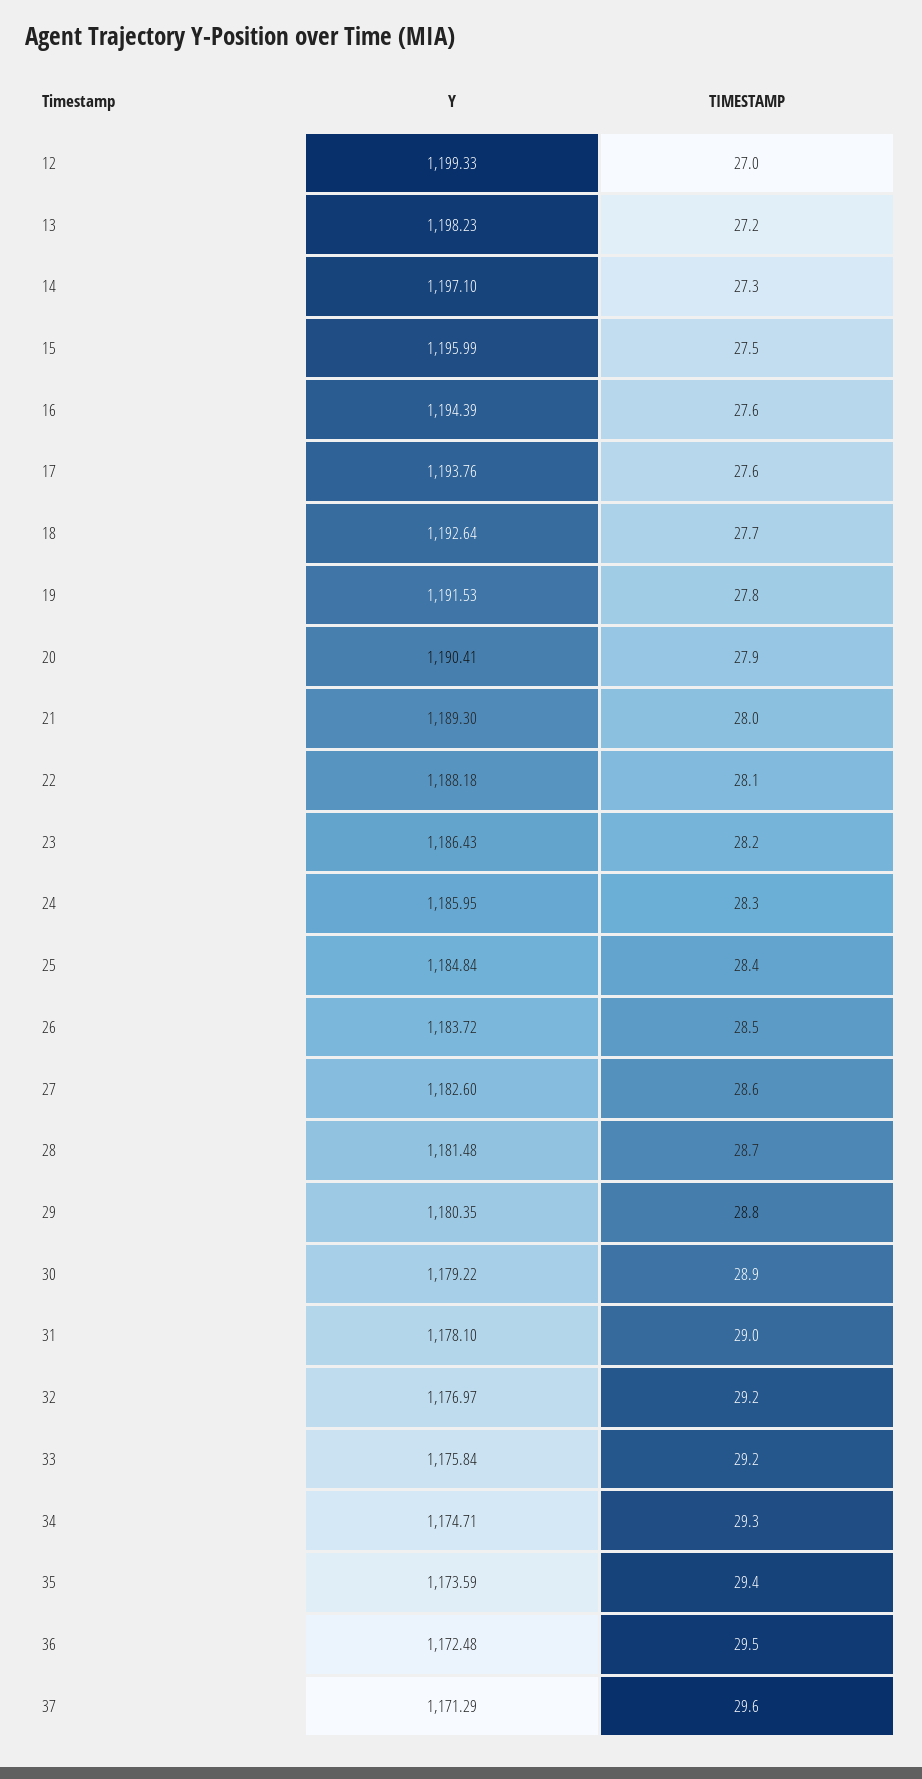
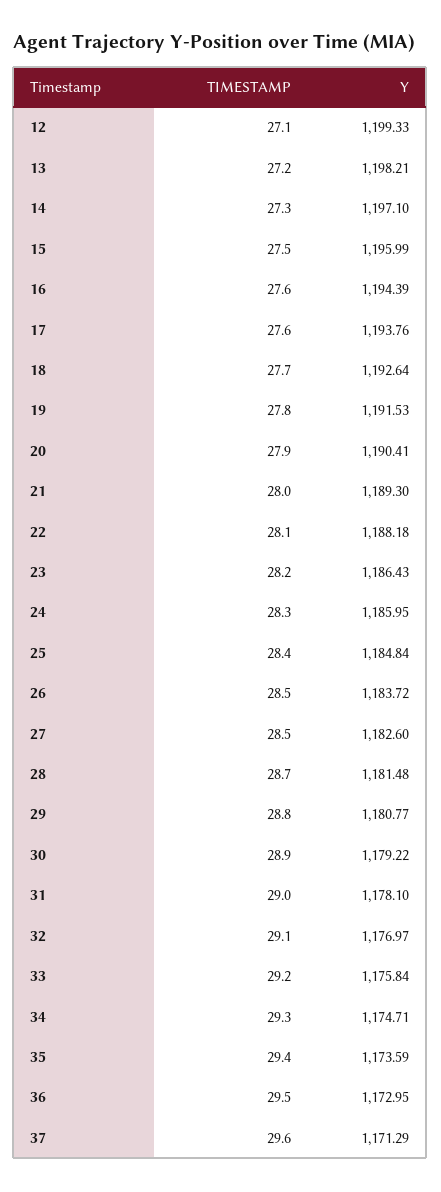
  {
    "Y": {
      "12": 1199.33,
-     "13": 1198.23,
+     "13": 1198.21,
      "14": 1197.1,
      "15": 1195.99,
      "16": 1194.39,
      "17": 1193.76,
      "18": 1192.64,
      "19": 1191.53,
      "20": 1190.41,
      "21": 1189.3,
      "22": 1188.18,
      "23": 1186.43,
      "24": 1185.95,
      "25": 1184.84,
      "26": 1183.72,
      "27": 1182.6,
      "28": 1181.48,
-     "29": 1180.35,
+     "29": 1180.77,
      "30": 1179.22,
      "31": 1178.1,
      "32": 1176.97,
      "33": 1175.84,
      "34": 1174.71,
      "35": 1173.59,
-     "36": 1172.48,
+     "36": 1172.95,
      "37": 1171.29
    },
    "TIMESTAMP": {
-     "12": 27,
+     "12": 27.1,
      "13": 27.2,
      "14": 27.3,
      "15": 27.5,
      "16": 27.6,
      "17": 27.6,
      "18": 27.7,
      "19": 27.8,
      "20": 27.9,
      "21": 28,
      "22": 28.1,
      "23": 28.2,
      "24": 28.3,
      "25": 28.4,
      "26": 28.5,
-     "27": 28.6,
+     "27": 28.5,
      "28": 28.7,
      "29": 28.8,
      "30": 28.9,
      "31": 29,
-     "32": 29.2,
+     "32": 29.1,
      "33": 29.2,
      "34": 29.3,
      "35": 29.4,
      "36": 29.5,
      "37": 29.6
    }
  }

